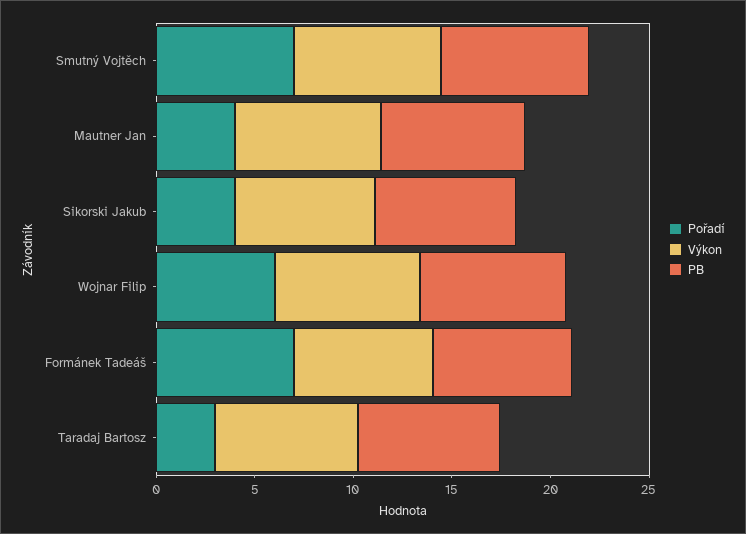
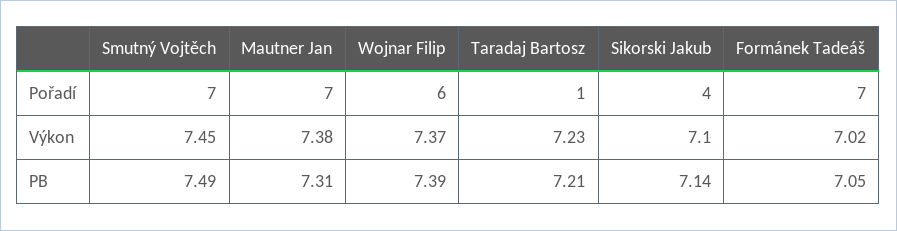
  {
    "Pořadí": {
      "Smutný Vojtěch": 7,
-     "Mautner Jan": 4,
+     "Mautner Jan": 7,
      "Sikorski Jakub": 4,
      "Wojnar Filip": 6,
      "Formánek Tadeáš": 7,
-     "Taradaj Bartosz": 3
+     "Taradaj Bartosz": 1
    },
    "Výkon": {
      "Smutný Vojtěch": 7.45,
      "Mautner Jan": 7.38,
      "Sikorski Jakub": 7.1,
      "Wojnar Filip": 7.37,
      "Formánek Tadeáš": 7.02,
      "Taradaj Bartosz": 7.23
    },
    "PB": {
      "Smutný Vojtěch": 7.49,
      "Mautner Jan": 7.31,
      "Sikorski Jakub": 7.14,
      "Wojnar Filip": 7.39,
      "Formánek Tadeáš": 7.05,
      "Taradaj Bartosz": 7.21
    }
  }

